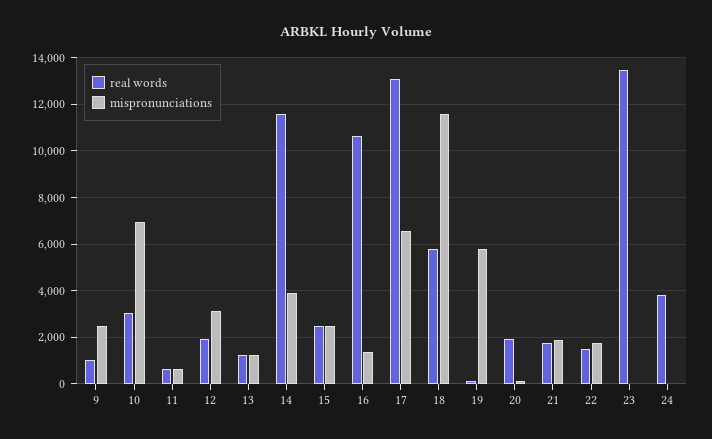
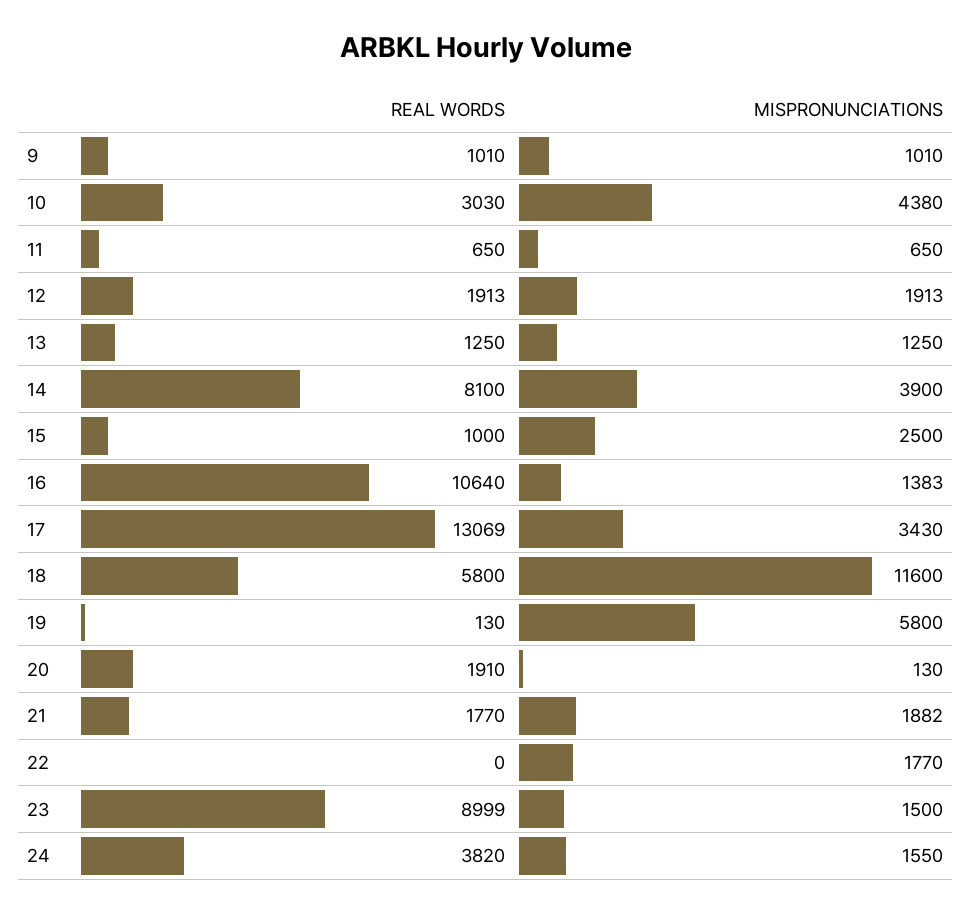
  {
    "real words": {
      "9": 1010,
      "10": 3030,
      "11": 650,
      "12": 1913,
      "13": 1250,
-     "14": 11500,
+     "14": 8100,
-     "15": 2500,
+     "15": 1000,
      "16": 10640,
      "17": 13069,
      "18": 5800,
      "19": 130,
      "20": 1910,
      "21": 1770,
-     "22": 1500,
+     "22": 0,
-     "23": 13500,
+     "23": 8999,
      "24": 3820
    },
    "mispronunciations": {
-     "9": 2500,
+     "9": 1010,
-     "10": 7000,
+     "10": 4380,
      "11": 650,
-     "12": 3000,
+     "12": 1913,
      "13": 1250,
      "14": 3900,
      "15": 2500,
      "16": 1383,
-     "17": 6500,
+     "17": 3430,
      "18": 11600,
      "19": 5800,
      "20": 130,
      "21": 1882,
      "22": 1770,
-     "23": 0,
+     "23": 1500,
-     "24": 0
+     "24": 1550
    }
  }

